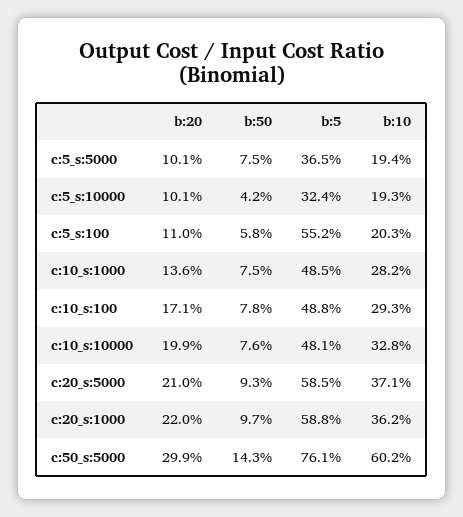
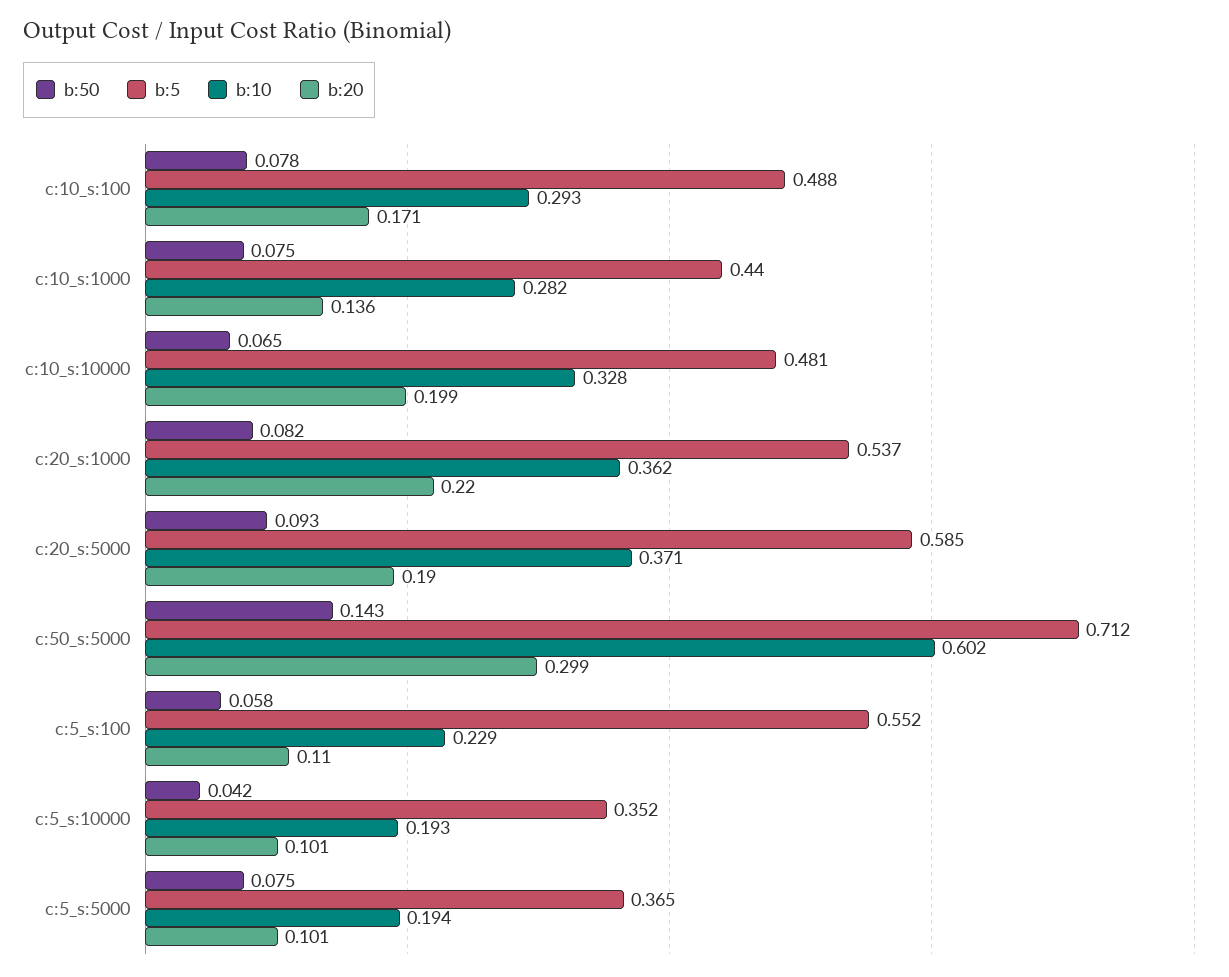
  {
    "b:20": {
      "c:5_s:5000": 0.101,
      "c:5_s:10000": 0.101,
      "c:5_s:100": 0.11,
      "c:10_s:1000": 0.136,
      "c:10_s:100": 0.171,
      "c:10_s:10000": 0.199,
-     "c:20_s:5000": 0.21,
+     "c:20_s:5000": 0.19,
      "c:20_s:1000": 0.22,
      "c:50_s:5000": 0.299
    },
    "b:50": {
      "c:5_s:5000": 0.075,
      "c:5_s:10000": 0.042,
      "c:5_s:100": 0.058,
      "c:10_s:1000": 0.075,
      "c:10_s:100": 0.078,
-     "c:10_s:10000": 0.076,
+     "c:10_s:10000": 0.065,
      "c:20_s:5000": 0.093,
-     "c:20_s:1000": 0.097,
+     "c:20_s:1000": 0.082,
      "c:50_s:5000": 0.143
    },
    "b:5": {
      "c:5_s:5000": 0.365,
-     "c:5_s:10000": 0.324,
+     "c:5_s:10000": 0.352,
      "c:5_s:100": 0.552,
-     "c:10_s:1000": 0.485,
+     "c:10_s:1000": 0.44,
      "c:10_s:100": 0.488,
      "c:10_s:10000": 0.481,
      "c:20_s:5000": 0.585,
-     "c:20_s:1000": 0.588,
+     "c:20_s:1000": 0.537,
-     "c:50_s:5000": 0.761
+     "c:50_s:5000": 0.712
    },
    "b:10": {
      "c:5_s:5000": 0.194,
      "c:5_s:10000": 0.193,
-     "c:5_s:100": 0.203,
+     "c:5_s:100": 0.229,
      "c:10_s:1000": 0.282,
      "c:10_s:100": 0.293,
      "c:10_s:10000": 0.328,
      "c:20_s:5000": 0.371,
      "c:20_s:1000": 0.362,
      "c:50_s:5000": 0.602
    }
  }

